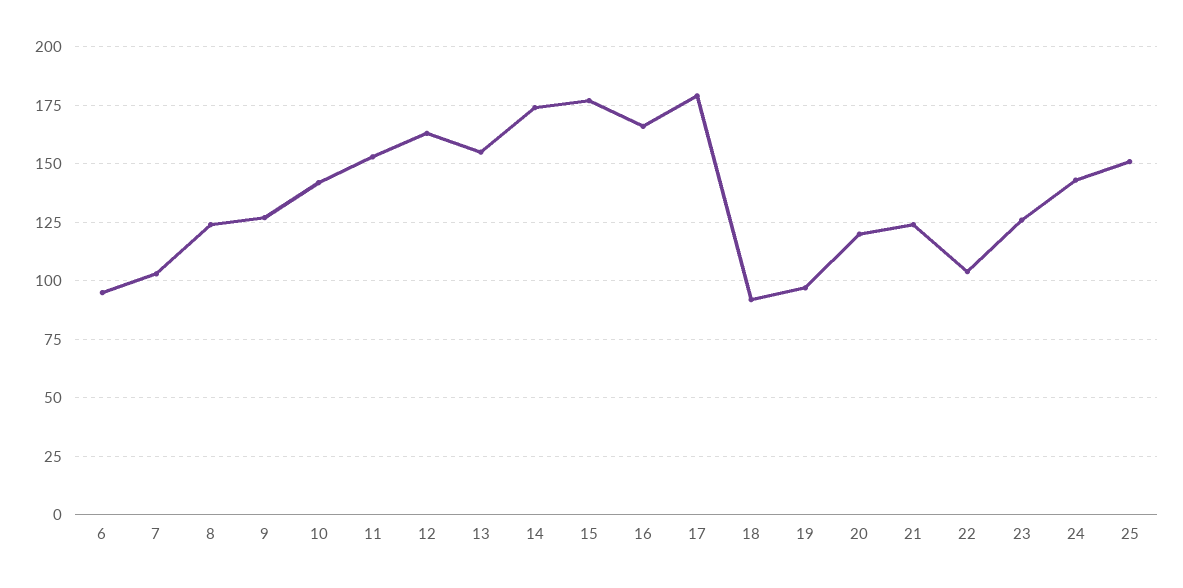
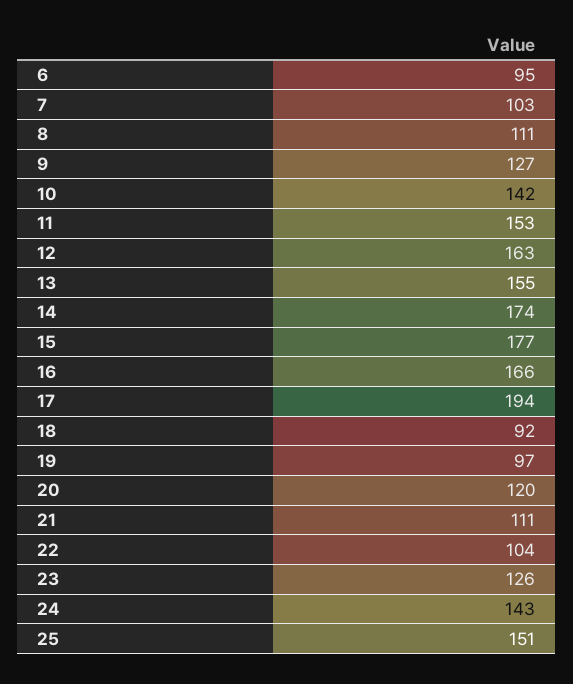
  {
    "6": 95,
    "7": 103,
-   "8": 125,
+   "8": 111,
    "9": 127,
    "10": 142,
    "11": 153,
    "12": 163,
    "13": 155,
    "14": 174,
    "15": 177,
    "16": 166,
-   "17": 180,
+   "17": 194,
    "18": 92,
    "19": 97,
    "20": 120,
-   "21": 125,
+   "21": 111,
    "22": 104,
    "23": 126,
    "24": 143,
    "25": 151
  }

